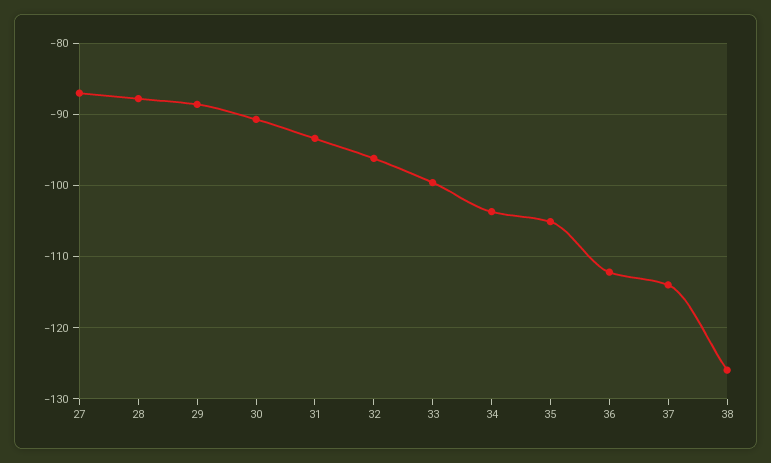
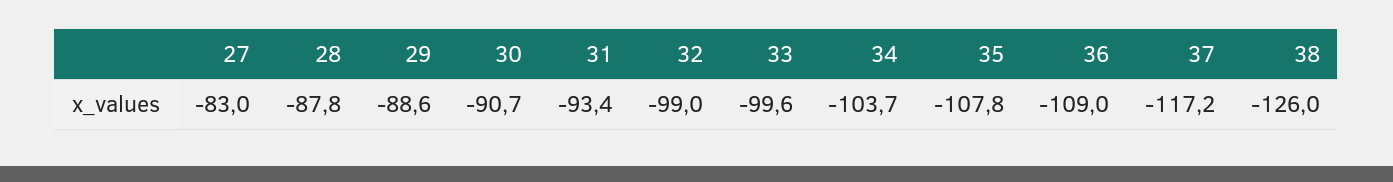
  {
-   "27": -87,
+   "27": -83,
    "28": -87.8,
    "29": -88.6,
    "30": -90.7,
    "31": -93.4,
-   "32": -96,
+   "32": -99,
    "33": -99.6,
    "34": -103.7,
-   "35": -105,
+   "35": -107.8,
-   "36": -112,
+   "36": -109,
-   "37": -114,
+   "37": -117.2,
    "38": -126
  }

